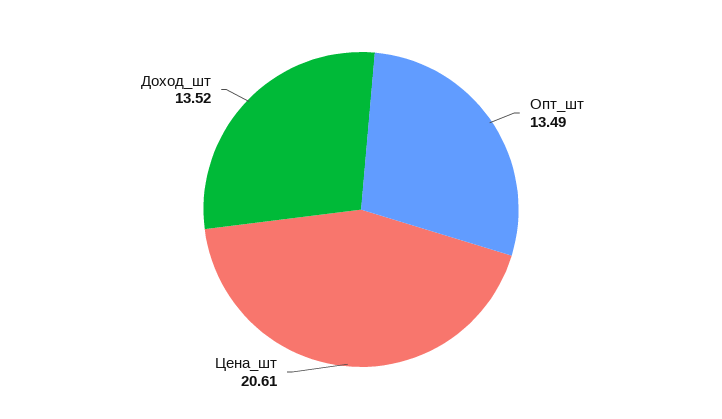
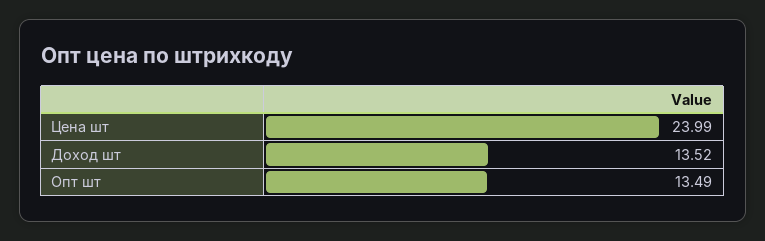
  {
    "Опт_шт": 13.49,
-   "Цена_шт": 20.61,
+   "Цена_шт": 23.99,
    "Доход_шт": 13.52
  }

